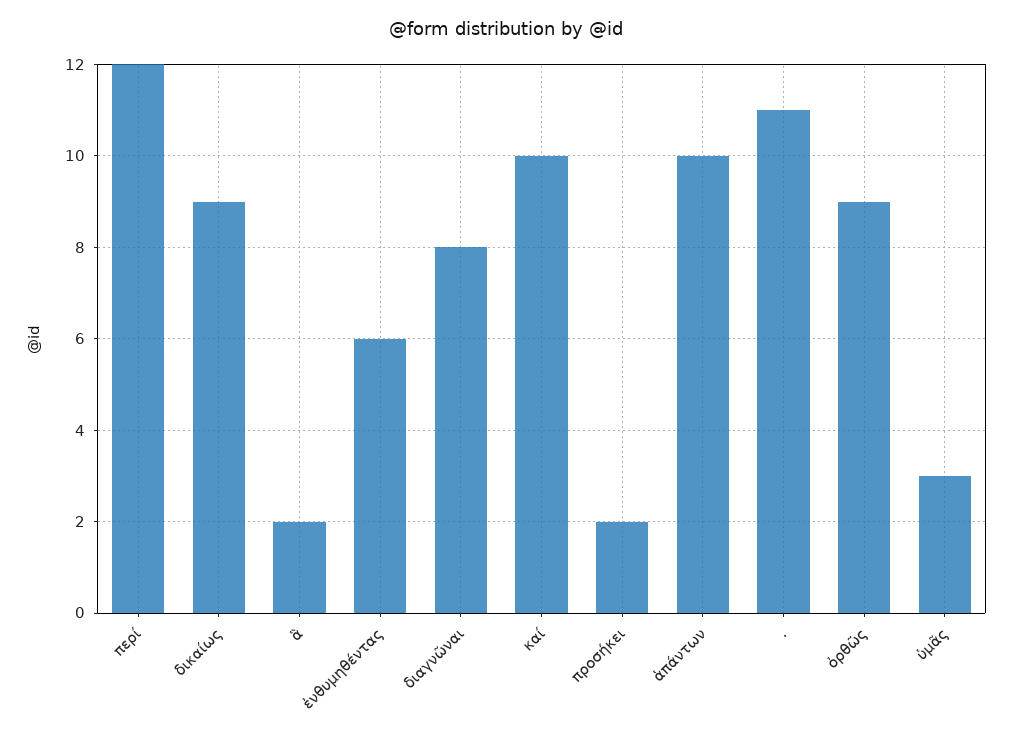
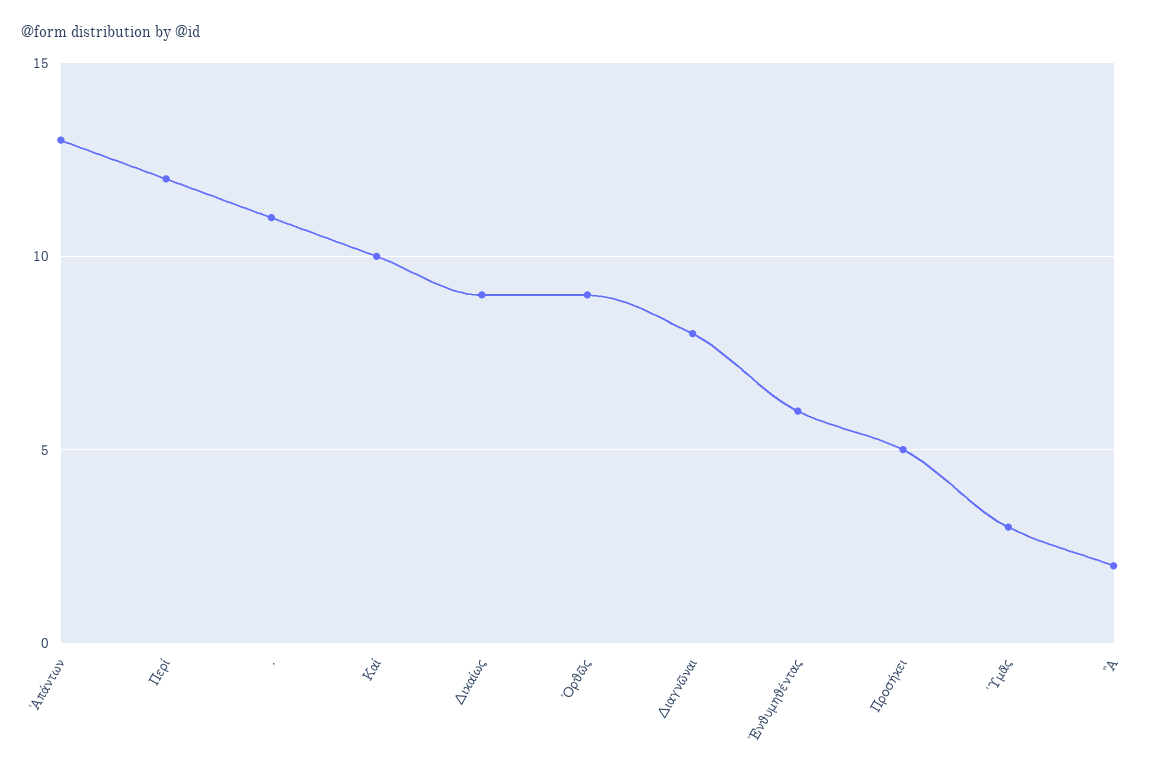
  {
    "περί": 12,
    "δικαίως": 9,
    "ἃ": 2,
    "ἐνθυμηθέντας": 6,
    "διαγνῶναι": 8,
    "καί": 10,
-   "προσήκει": 2,
+   "προσήκει": 5,
-   "ἁπάντων": 10,
+   "ἁπάντων": 13,
    ".": 11,
    "ὀρθῶς": 9,
    "ὑμᾶς": 3
  }

